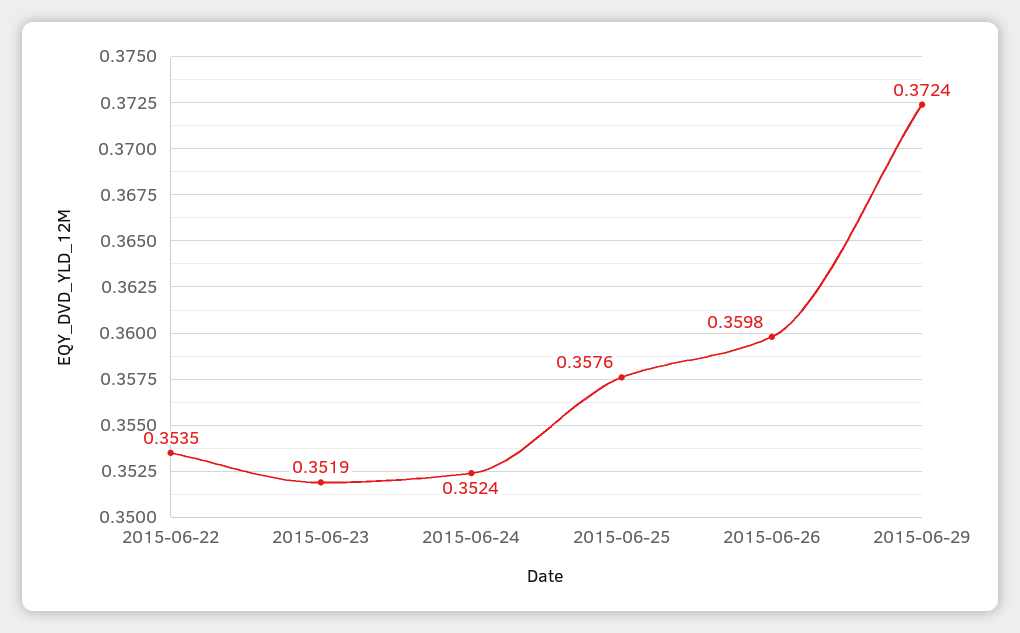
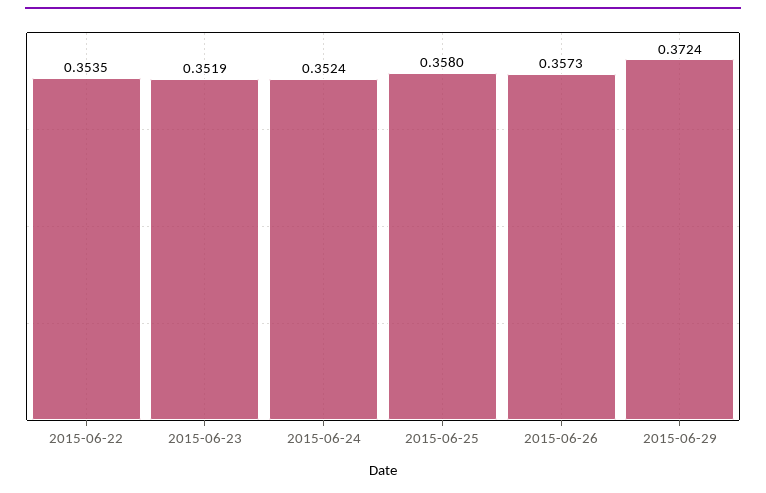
  {
    "2015-06-22": 0.3535,
    "2015-06-23": 0.3519,
    "2015-06-24": 0.3524,
-   "2015-06-25": 0.3576,
+   "2015-06-25": 0.358,
-   "2015-06-26": 0.3598,
+   "2015-06-26": 0.3573,
    "2015-06-29": 0.3724
  }

